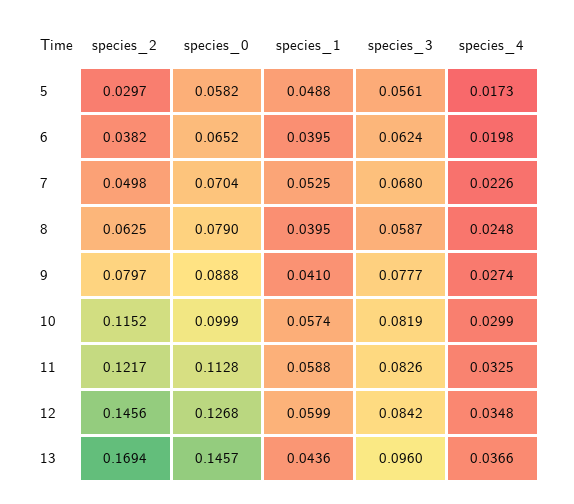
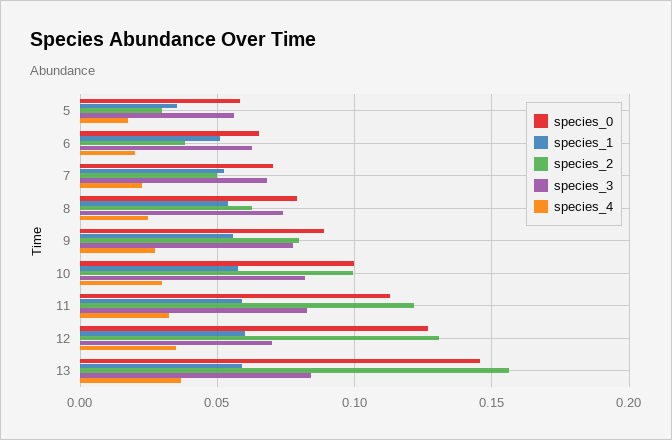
  {
    "species_2": {
      "5": 0.0297,
      "6": 0.0382,
      "7": 0.0498,
      "8": 0.0625,
      "9": 0.0797,
-     "10": 0.1152,
+     "10": 0.1,
      "11": 0.1217,
-     "12": 0.1456,
+     "12": 0.13,
-     "13": 0.1694
+     "13": 0.155
    },
    "species_0": {
      "5": 0.0582,
      "6": 0.0652,
      "7": 0.0704,
      "8": 0.079,
      "9": 0.0888,
      "10": 0.0999,
      "11": 0.1128,
      "12": 0.1268,
      "13": 0.1457
    },
    "species_1": {
-     "5": 0.0488,
+     "5": 0.035,
-     "6": 0.0395,
+     "6": 0.05,
      "7": 0.0525,
-     "8": 0.0395,
+     "8": 0.055,
-     "9": 0.041,
+     "9": 0.055,
      "10": 0.0574,
      "11": 0.0588,
      "12": 0.0599,
-     "13": 0.0436
+     "13": 0.06
    },
    "species_3": {
      "5": 0.0561,
      "6": 0.0624,
      "7": 0.068,
-     "8": 0.0587,
+     "8": 0.075,
      "9": 0.0777,
      "10": 0.0819,
      "11": 0.0826,
-     "12": 0.0842,
+     "12": 0.07,
-     "13": 0.096
+     "13": 0.085
    },
    "species_4": {
      "5": 0.0173,
      "6": 0.0198,
      "7": 0.0226,
      "8": 0.0248,
      "9": 0.0274,
      "10": 0.0299,
      "11": 0.0325,
      "12": 0.0348,
      "13": 0.0366
    }
  }

